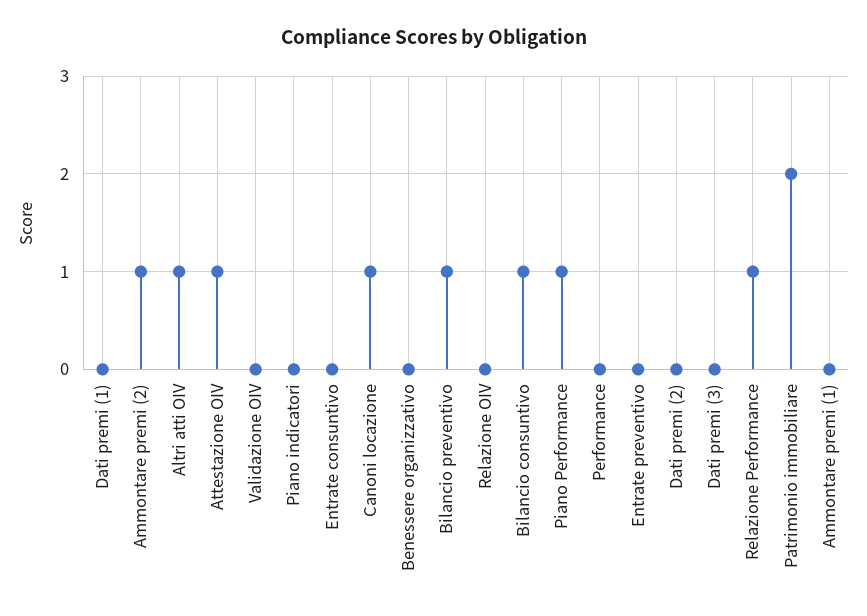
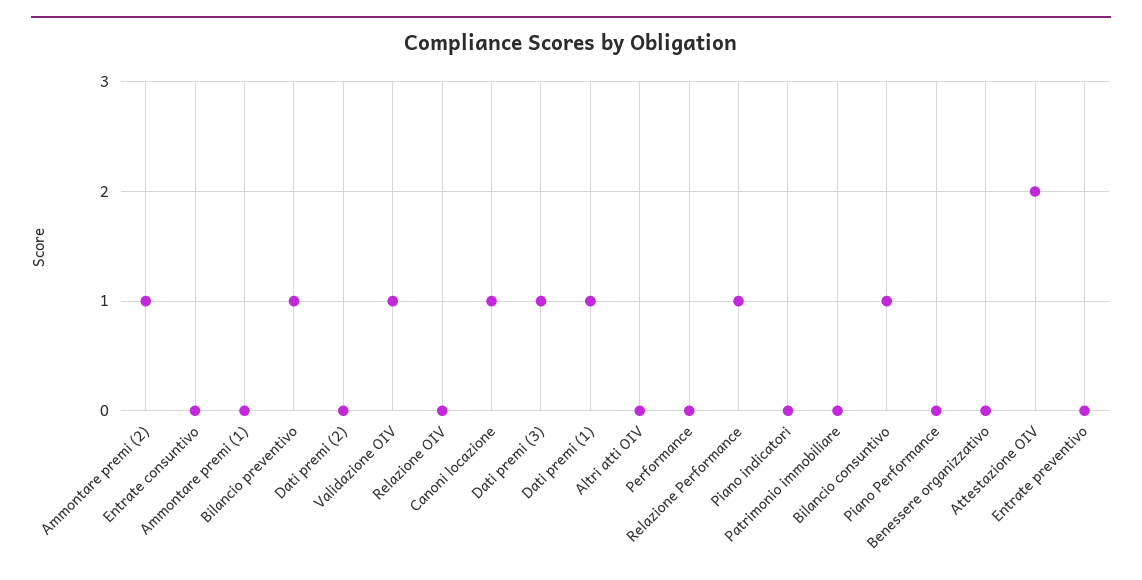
  {
-   "Dati premi (1)": 0,
+   "Dati premi (1)": 1,
    "Ammontare premi (2)": 1,
-   "Altri atti OIV": 1,
+   "Altri atti OIV": 0,
-   "Attestazione OIV": 1,
+   "Attestazione OIV": 2,
-   "Validazione OIV": 0,
+   "Validazione OIV": 1,
    "Piano indicatori": 0,
    "Entrate consuntivo": 0,
    "Canoni locazione": 1,
    "Benessere organizzativo": 0,
    "Bilancio preventivo": 1,
    "Relazione OIV": 0,
    "Bilancio consuntivo": 1,
-   "Piano Performance": 1,
+   "Piano Performance": 0,
    "Performance": 0,
    "Entrate preventivo": 0,
    "Dati premi (2)": 0,
-   "Dati premi (3)": 0,
+   "Dati premi (3)": 1,
    "Relazione Performance": 1,
-   "Patrimonio immobiliare": 2,
+   "Patrimonio immobiliare": 0,
    "Ammontare premi (1)": 0
  }

